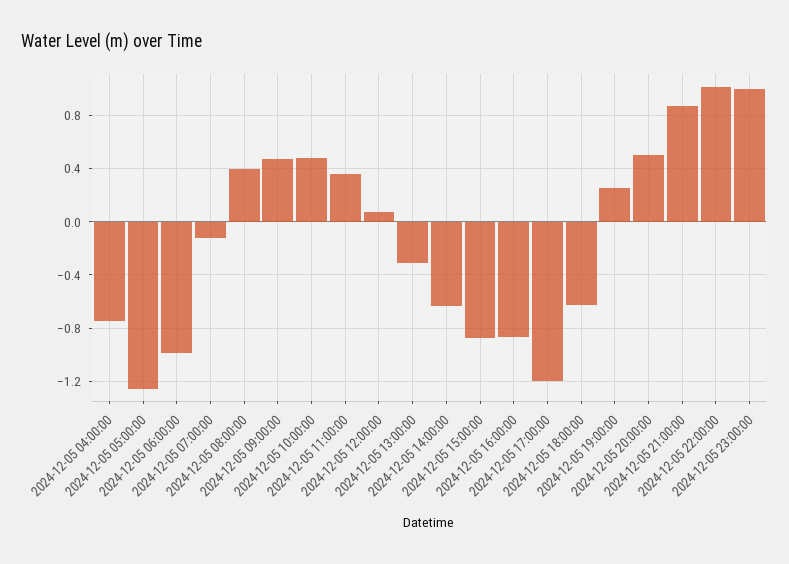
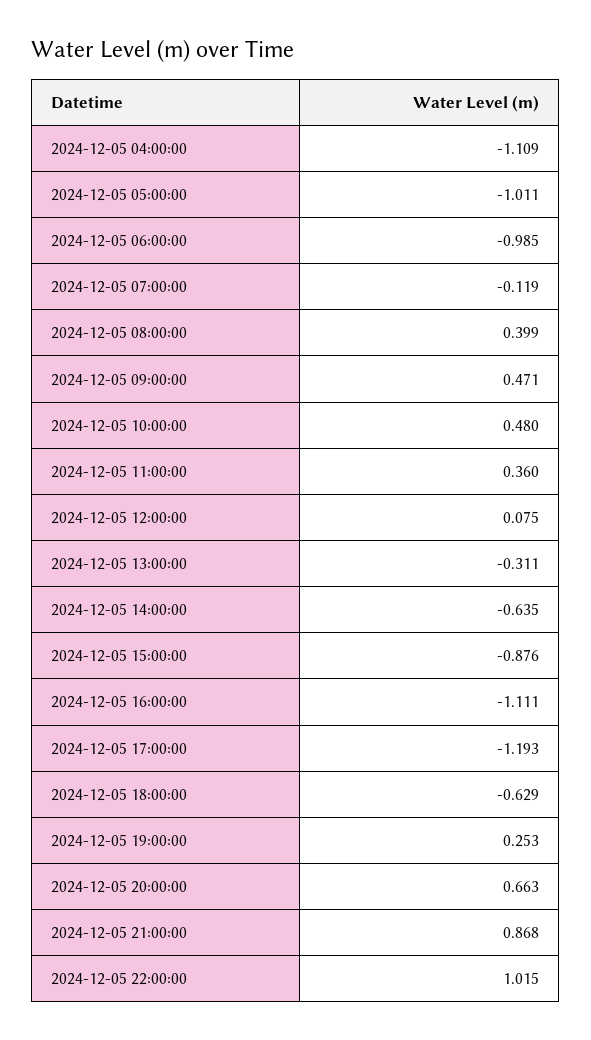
  {
-   "2024-12-05 04:00:00": -0.75,
+   "2024-12-05 04:00:00": -1.109,
-   "2024-12-05 05:00:00": -1.25,
+   "2024-12-05 05:00:00": -1.011,
    "2024-12-05 06:00:00": -0.985,
    "2024-12-05 07:00:00": -0.119,
    "2024-12-05 08:00:00": 0.399,
    "2024-12-05 09:00:00": 0.471,
    "2024-12-05 10:00:00": 0.48,
    "2024-12-05 11:00:00": 0.36,
    "2024-12-05 12:00:00": 0.075,
    "2024-12-05 13:00:00": -0.311,
    "2024-12-05 14:00:00": -0.635,
    "2024-12-05 15:00:00": -0.876,
-   "2024-12-05 16:00:00": -0.85,
+   "2024-12-05 16:00:00": -1.111,
    "2024-12-05 17:00:00": -1.193,
    "2024-12-05 18:00:00": -0.629,
    "2024-12-05 19:00:00": 0.253,
-   "2024-12-05 20:00:00": 0.5,
+   "2024-12-05 20:00:00": 0.663,
    "2024-12-05 21:00:00": 0.868,
-   "2024-12-05 22:00:00": 1.015,
+   "2024-12-05 22:00:00": 1.015
-   "2024-12-05 23:00:00": 1
  }

